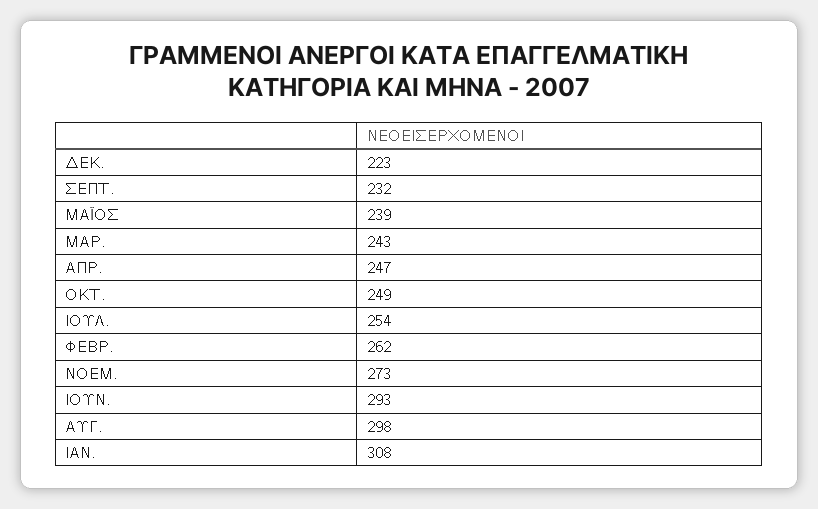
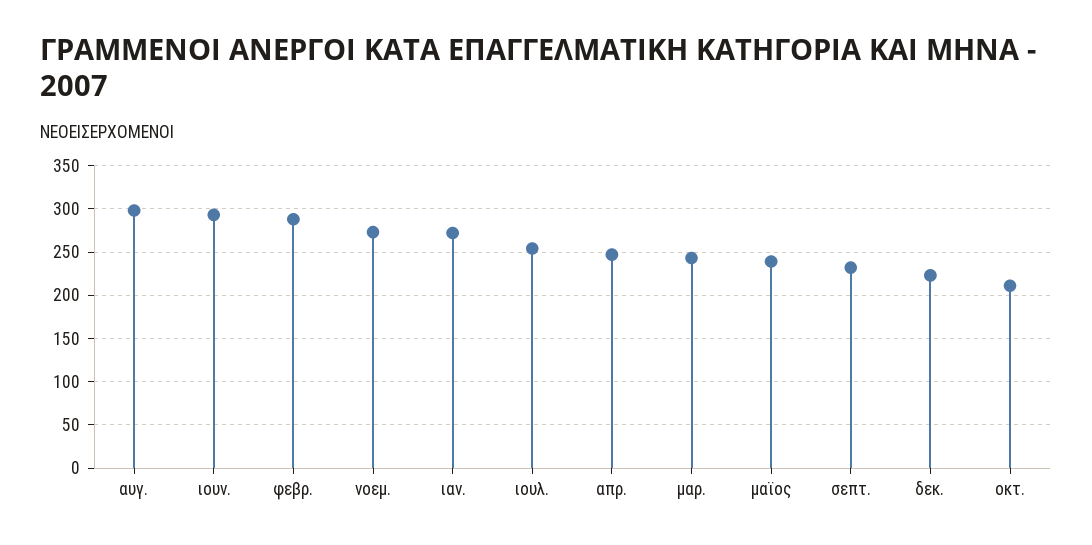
  {
    "ΔΕΚ.": 223,
    "ΣΕΠΤ.": 232,
    "ΜΑΪΟΣ": 239,
    "ΜΑΡ.": 243,
    "ΑΠΡ.": 247,
-   "ΟΚΤ.": 249,
+   "ΟΚΤ.": 210,
    "ΙΟΥΛ.": 254,
-   "ΦΕΒΡ.": 262,
+   "ΦΕΒΡ.": 290,
    "ΝΟΕΜ.": 273,
    "ΙΟΥΝ.": 293,
    "ΑΥΓ.": 298,
-   "ΙΑΝ.": 308
+   "ΙΑΝ.": 270
  }

